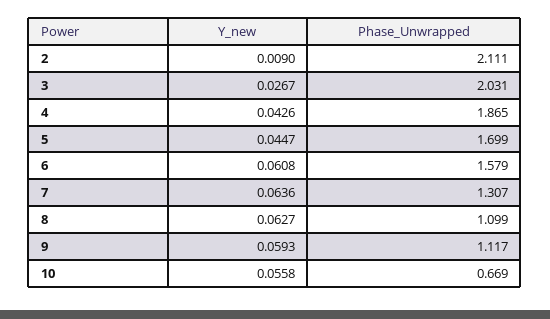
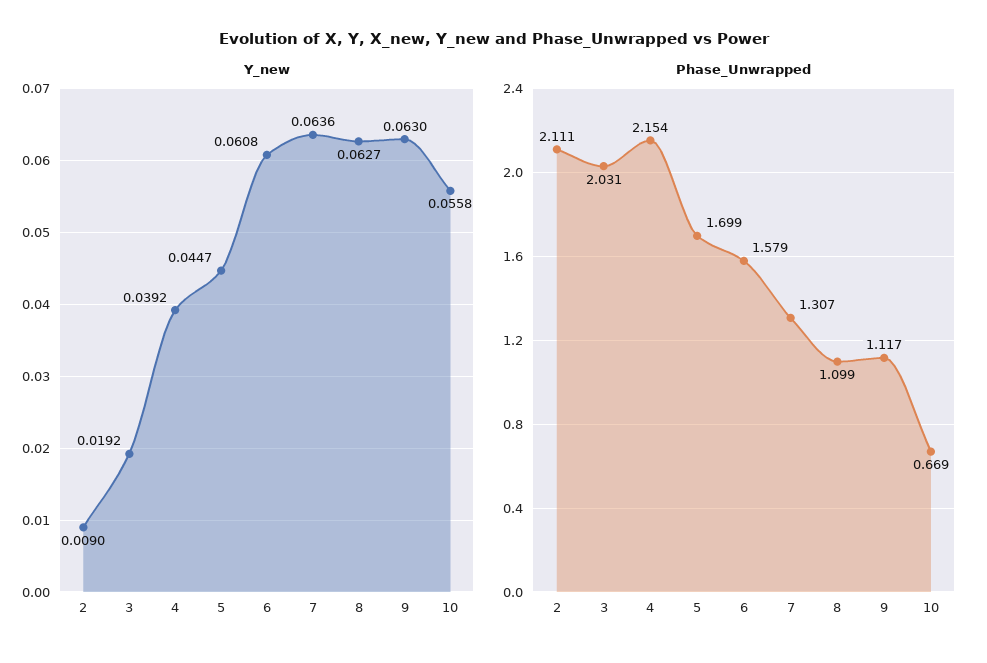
  {
    "Y_new": {
      "2": 0.009,
-     "3": 0.0267,
+     "3": 0.0192,
-     "4": 0.0426,
+     "4": 0.0392,
      "5": 0.0447,
      "6": 0.0608,
      "7": 0.0636,
      "8": 0.0627,
-     "9": 0.0593,
+     "9": 0.063,
      "10": 0.0558
    },
    "Phase_Unwrapped": {
      "2": 2.111,
      "3": 2.031,
-     "4": 1.865,
+     "4": 2.154,
      "5": 1.699,
      "6": 1.579,
      "7": 1.307,
      "8": 1.099,
      "9": 1.117,
      "10": 0.669
    }
  }

